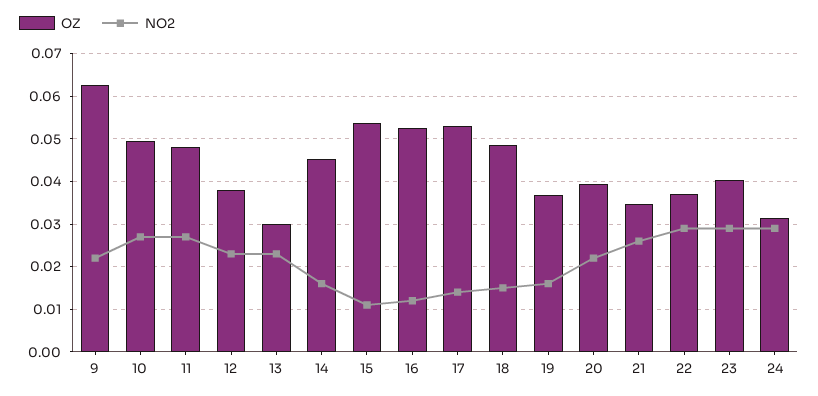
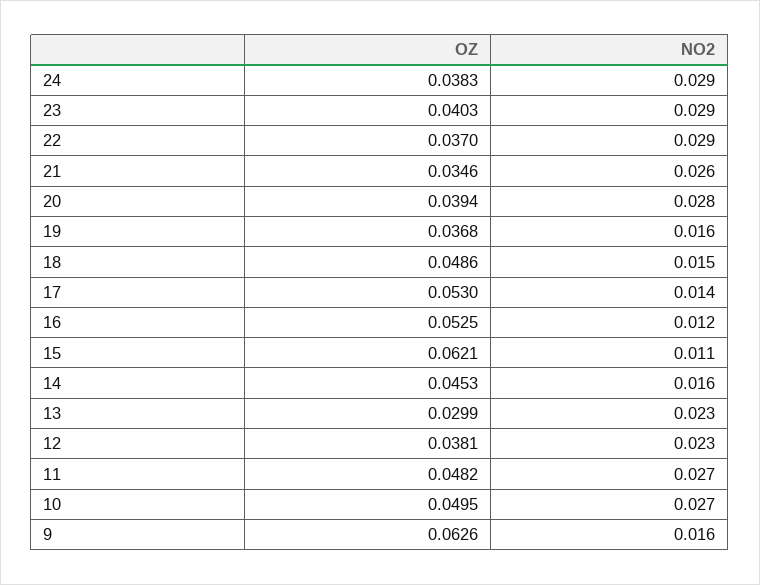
  {
    "OZ": {
      "9": 0.0626,
      "10": 0.0495,
      "11": 0.0482,
      "12": 0.0381,
      "13": 0.0299,
      "14": 0.0453,
-     "15": 0.054,
+     "15": 0.0621,
      "16": 0.0525,
      "17": 0.053,
      "18": 0.0486,
      "19": 0.0368,
      "20": 0.0394,
      "21": 0.0346,
      "22": 0.037,
      "23": 0.0403,
-     "24": 0.032
+     "24": 0.0383
    },
    "NO2": {
-     "9": 0.022,
+     "9": 0.016,
      "10": 0.027,
      "11": 0.027,
      "12": 0.023,
      "13": 0.023,
      "14": 0.016,
      "15": 0.011,
      "16": 0.012,
      "17": 0.014,
      "18": 0.015,
      "19": 0.016,
-     "20": 0.022,
+     "20": 0.028,
      "21": 0.026,
      "22": 0.029,
      "23": 0.029,
      "24": 0.029
    }
  }

